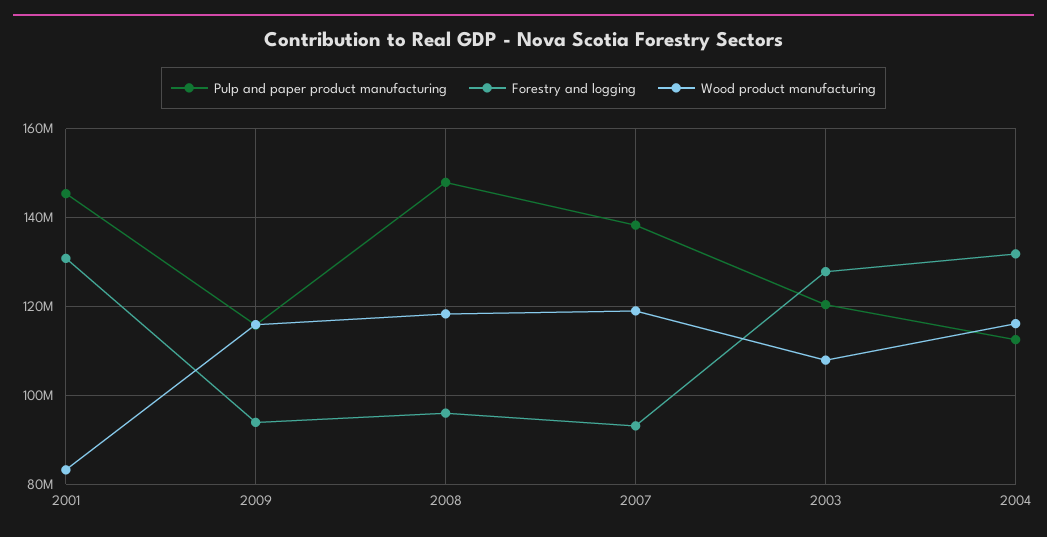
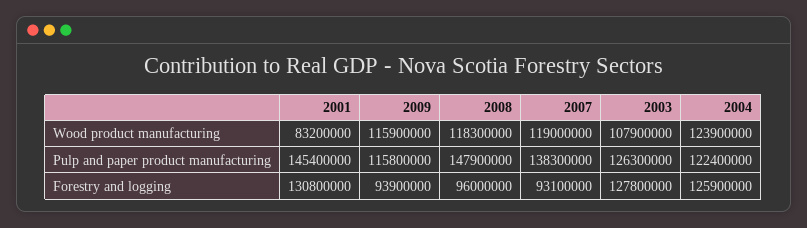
  {
    "Pulp and paper product manufacturing": {
      "2001": 145400000,
      "2009": 115800000,
      "2008": 147900000,
      "2007": 138300000,
-     "2003": 120000000,
+     "2003": 126300000,
-     "2004": 112000000
+     "2004": 122400000
    },
    "Forestry and logging": {
      "2001": 130800000,
      "2009": 93900000,
      "2008": 96000000,
      "2007": 93100000,
      "2003": 127800000,
-     "2004": 132000000
+     "2004": 125900000
    },
    "Wood product manufacturing": {
      "2001": 83200000,
      "2009": 115900000,
      "2008": 118300000,
      "2007": 119000000,
      "2003": 107900000,
-     "2004": 116000000
+     "2004": 123900000
    }
  }

